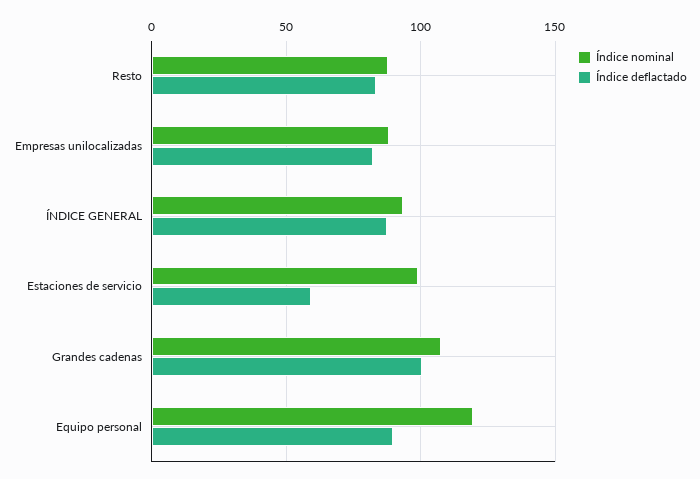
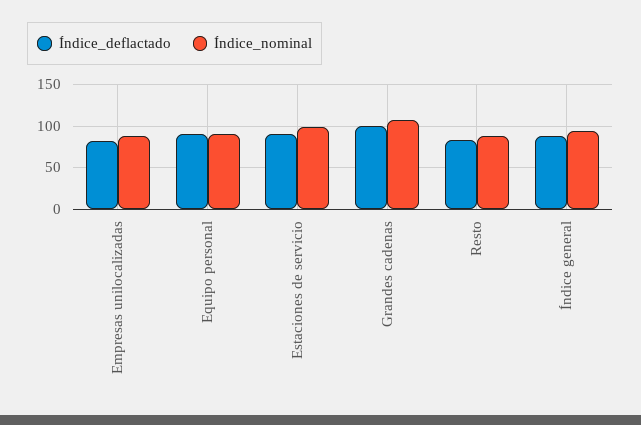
  {
    "Índice nominal": {
      "Resto": 90,
      "Empresas unilocalizadas": 90,
      "ÍNDICE GENERAL": 95,
      "Estaciones de servicio": 100,
      "Grandes cadenas": 105,
-     "Equipo personal": 120
+     "Equipo personal": 90
    },
    "Índice deflactado": {
      "Resto": 85,
      "Empresas unilocalizadas": 80,
      "ÍNDICE GENERAL": 90,
-     "Estaciones de servicio": 60,
+     "Estaciones de servicio": 90,
      "Grandes cadenas": 100,
      "Equipo personal": 90
    }
  }

